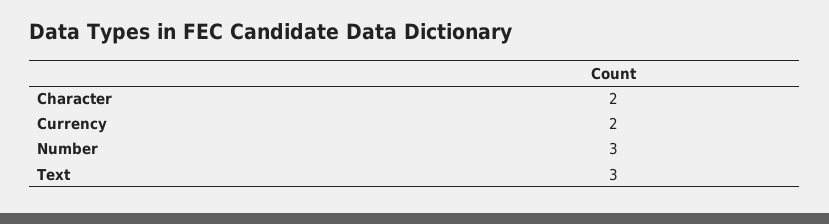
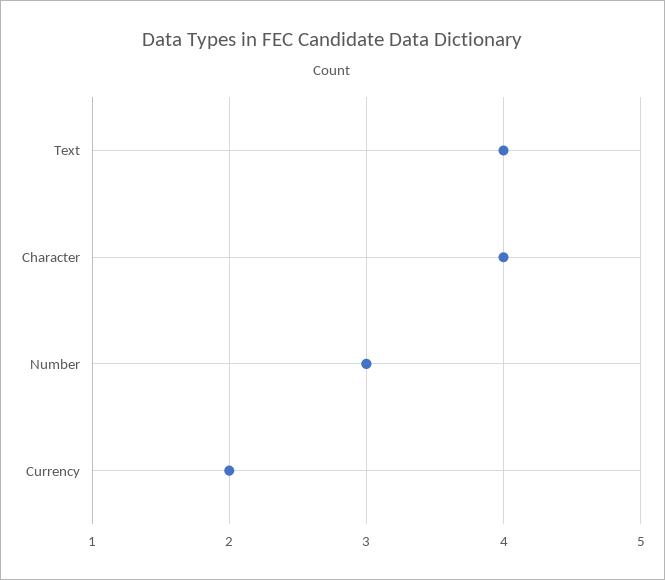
  {
-   "Character": 2,
+   "Character": 4,
    "Currency": 2,
    "Number": 3,
-   "Text": 3
+   "Text": 4
  }

